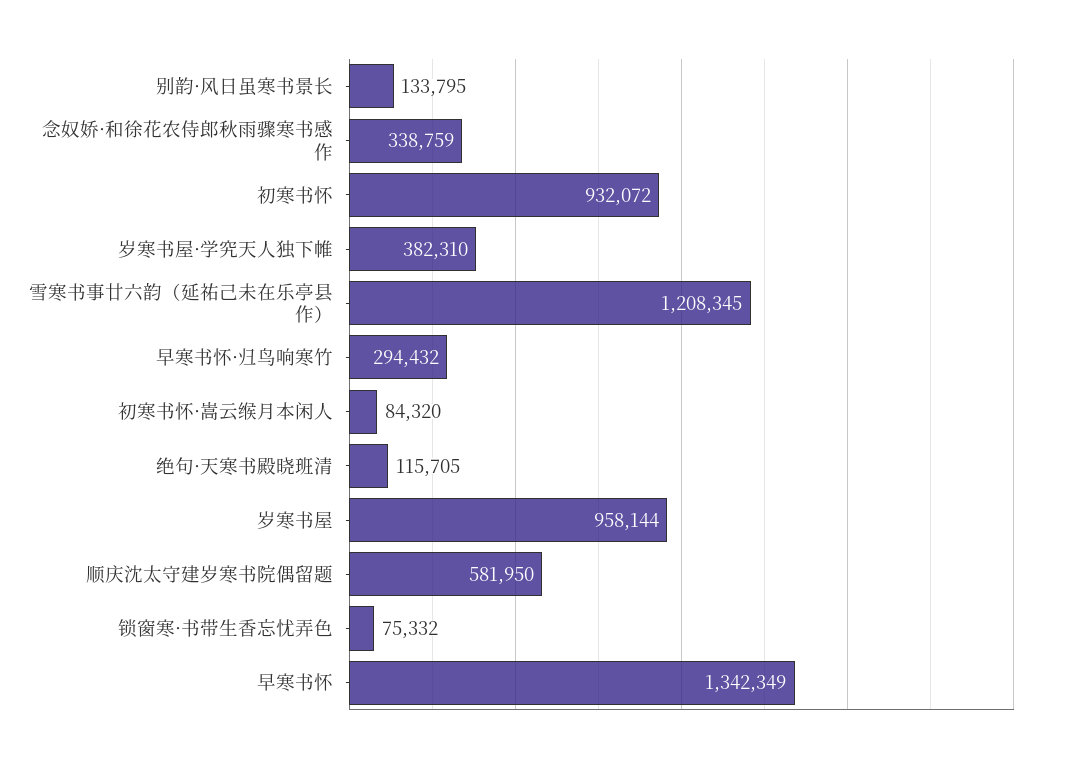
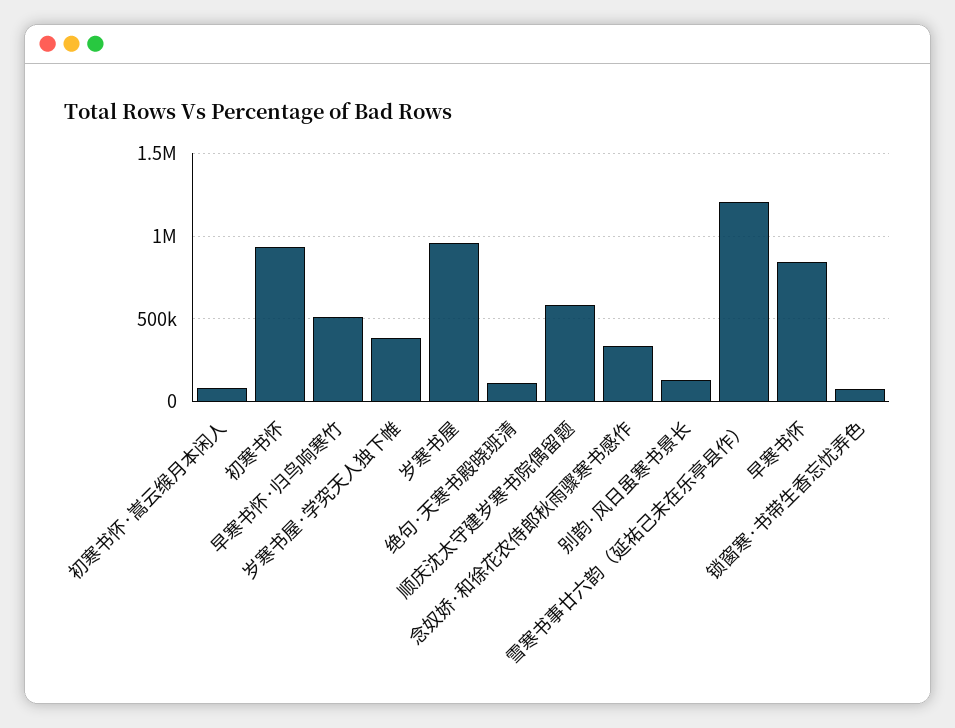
  {
    "别韵·风日虽寒书景长": 133795,
    "念奴娇·和徐花农侍郎秋雨骤寒书感作": 338759,
    "初寒书怀": 932072,
    "岁寒书屋·学究天人独下帷": 382310,
    "雪寒书事廿六韵（延祐己未在乐亭县作）": 1208345,
-   "早寒书怀·归鸟响寒竹": 294432,
+   "早寒书怀·归鸟响寒竹": 500000,
    "初寒书怀·嵩云缑月本闲人": 84320,
    "绝句·天寒书殿晓班清": 115705,
    "岁寒书屋": 958144,
    "顺庆沈太守建岁寒书院偶留题": 581950,
    "锁窗寒·书带生香忘忧弄色": 75332,
-   "早寒书怀": 1342349
+   "早寒书怀": 850000
  }

